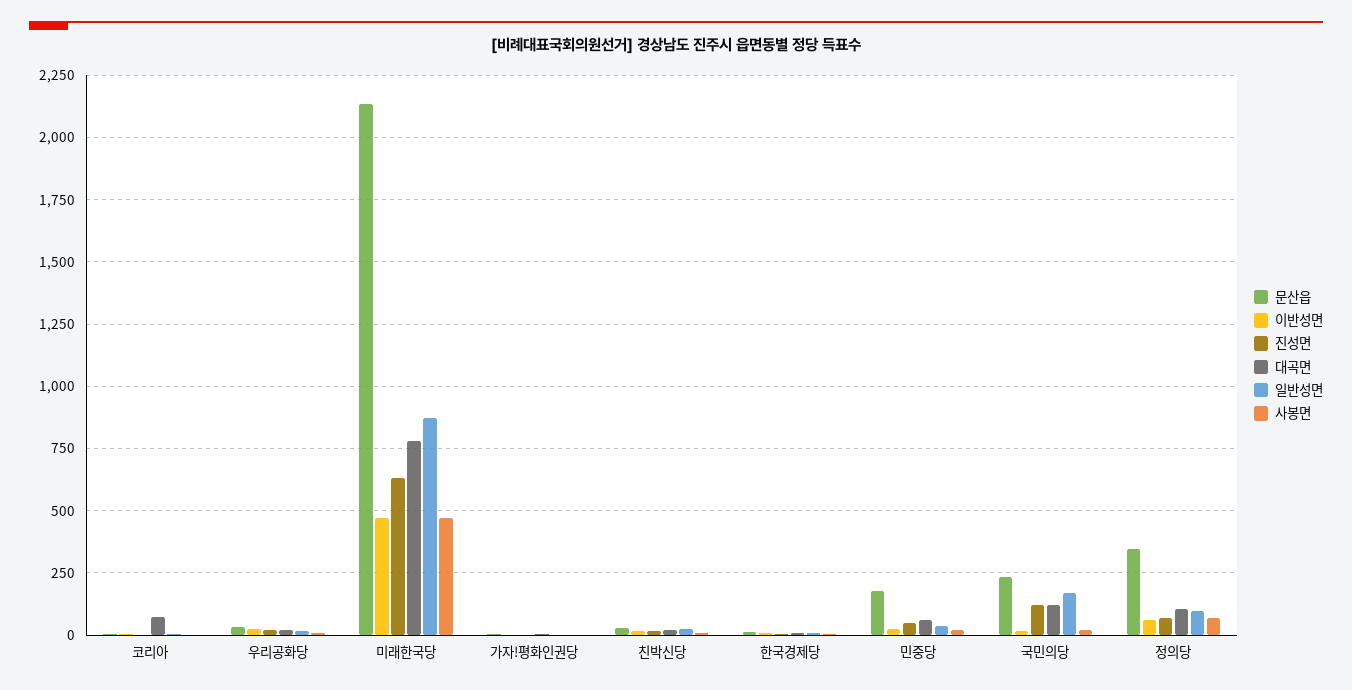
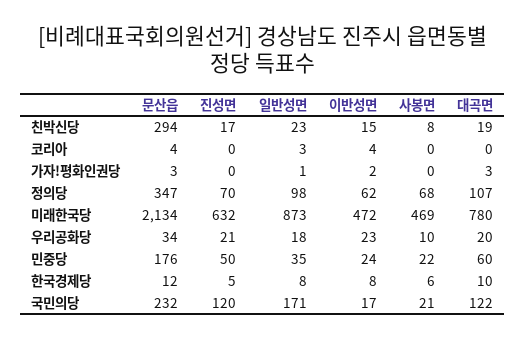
  {
    "문산읍": {
      "코리아": 4,
      "우리공화당": 34,
      "미래한국당": 2134,
      "가자!평화인권당": 3,
-     "친박신당": 25,
+     "친박신당": 294,
      "한국경제당": 12,
      "민중당": 176,
      "국민의당": 232,
      "정의당": 347
    },
    "이반성면": {
      "코리아": 4,
      "우리공화당": 23,
      "미래한국당": 472,
      "가자!평화인권당": 2,
      "친박신당": 15,
      "한국경제당": 8,
      "민중당": 24,
      "국민의당": 17,
      "정의당": 62
    },
    "진성면": {
      "코리아": 0,
      "우리공화당": 21,
      "미래한국당": 632,
      "가자!평화인권당": 0,
      "친박신당": 17,
      "한국경제당": 5,
      "민중당": 50,
      "국민의당": 120,
      "정의당": 70
    },
    "대곡면": {
-     "코리아": 75,
+     "코리아": 0,
      "우리공화당": 20,
      "미래한국당": 780,
      "가자!평화인권당": 3,
      "친박신당": 19,
      "한국경제당": 10,
      "민중당": 60,
      "국민의당": 122,
      "정의당": 107
    },
    "일반성면": {
      "코리아": 3,
      "우리공화당": 18,
      "미래한국당": 873,
      "가자!평화인권당": 1,
      "친박신당": 23,
      "한국경제당": 8,
      "민중당": 35,
      "국민의당": 171,
      "정의당": 98
    },
    "사봉면": {
      "코리아": 0,
      "우리공화당": 10,
      "미래한국당": 469,
      "가자!평화인권당": 0,
      "친박신당": 8,
      "한국경제당": 6,
      "민중당": 22,
      "국민의당": 21,
      "정의당": 68
    }
  }

